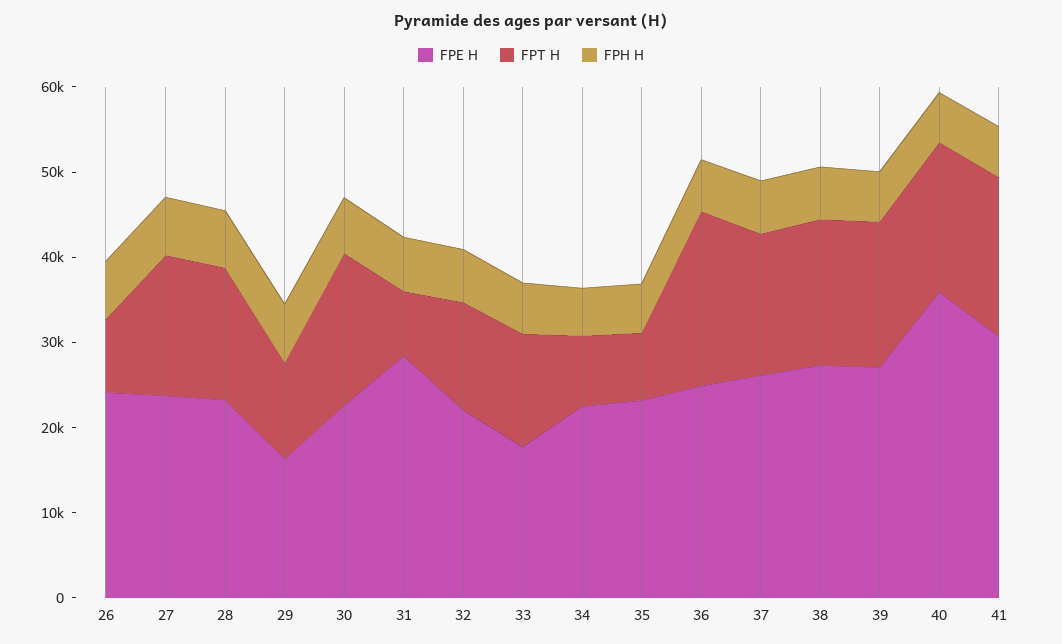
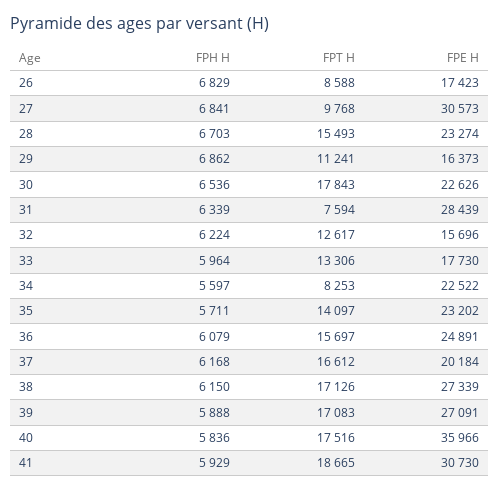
  {
    "FPE H": {
-     "26": 24000,
+     "26": 17423,
-     "27": 24000,
+     "27": 30573,
      "28": 23274,
      "29": 16373,
      "30": 22626,
      "31": 28439,
-     "32": 22000,
+     "32": 15696,
      "33": 17730,
      "34": 22522,
      "35": 23202,
      "36": 24891,
-     "37": 26000,
+     "37": 20184,
      "38": 27339,
      "39": 27091,
      "40": 35966,
      "41": 30730
    },
    "FPT H": {
      "26": 8588,
-     "27": 16000,
+     "27": 9768,
      "28": 15493,
      "29": 11241,
      "30": 17843,
      "31": 7594,
      "32": 12617,
      "33": 13306,
      "34": 8253,
-     "35": 8000,
+     "35": 14097,
-     "36": 20000,
+     "36": 15697,
      "37": 16612,
      "38": 17126,
      "39": 17083,
      "40": 17516,
      "41": 18665
    },
    "FPH H": {
      "26": 6829,
      "27": 6841,
      "28": 6703,
      "29": 6862,
      "30": 6536,
      "31": 6339,
      "32": 6224,
      "33": 5964,
      "34": 5597,
      "35": 5711,
      "36": 6079,
      "37": 6168,
      "38": 6150,
      "39": 5888,
      "40": 5836,
      "41": 5929
    }
  }

